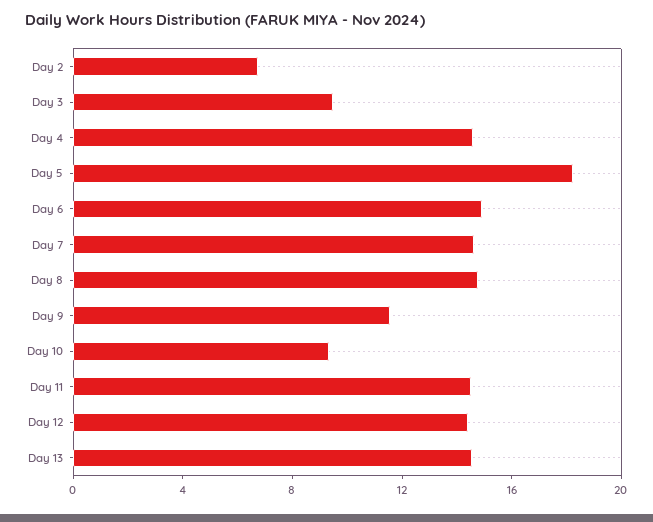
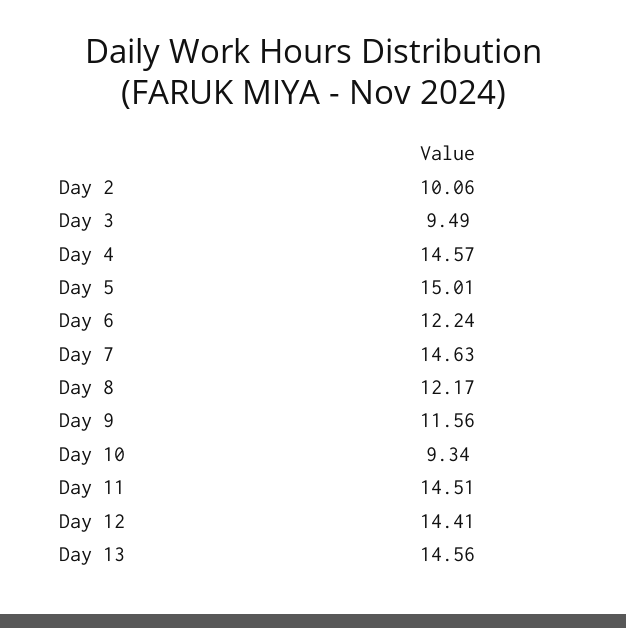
  {
-   "Day 2": 7,
+   "Day 2": 10.06,
    "Day 3": 9.49,
    "Day 4": 14.57,
-   "Day 5": 18,
+   "Day 5": 15.01,
-   "Day 6": 15,
+   "Day 6": 12.24,
    "Day 7": 14.63,
-   "Day 8": 15,
+   "Day 8": 12.17,
    "Day 9": 11.56,
    "Day 10": 9.34,
    "Day 11": 14.51,
    "Day 12": 14.41,
    "Day 13": 14.56
  }

